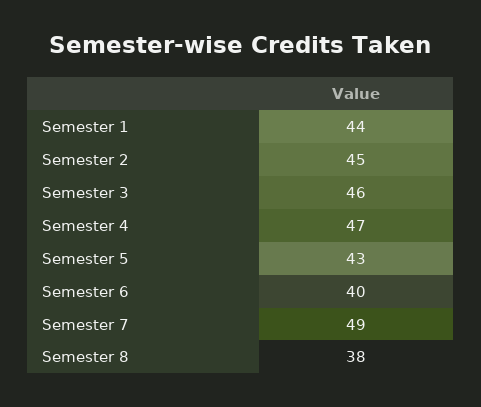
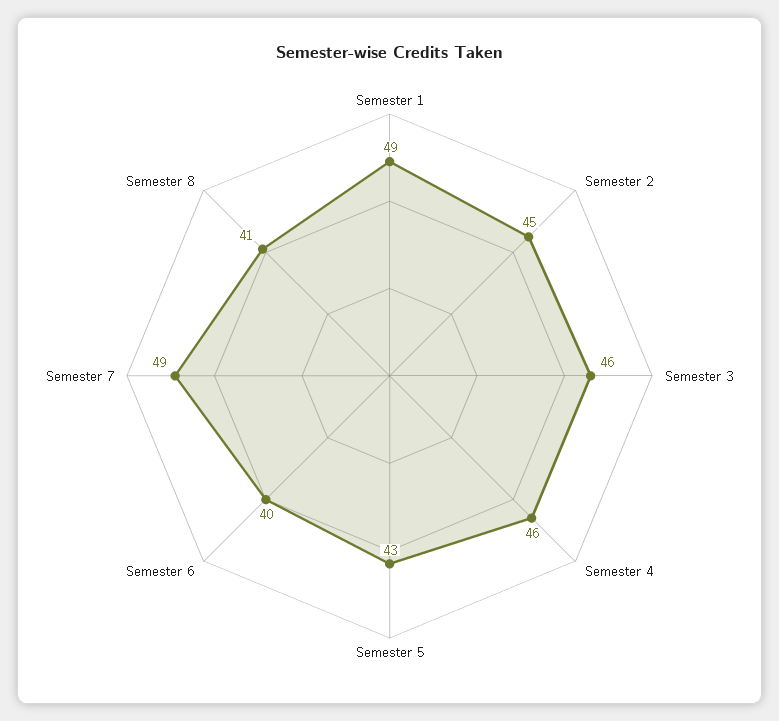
  {
-   "Semester 1": 44,
+   "Semester 1": 49,
    "Semester 2": 45,
    "Semester 3": 46,
-   "Semester 4": 47,
+   "Semester 4": 46,
    "Semester 5": 43,
    "Semester 6": 40,
    "Semester 7": 49,
-   "Semester 8": 38
+   "Semester 8": 41
  }

